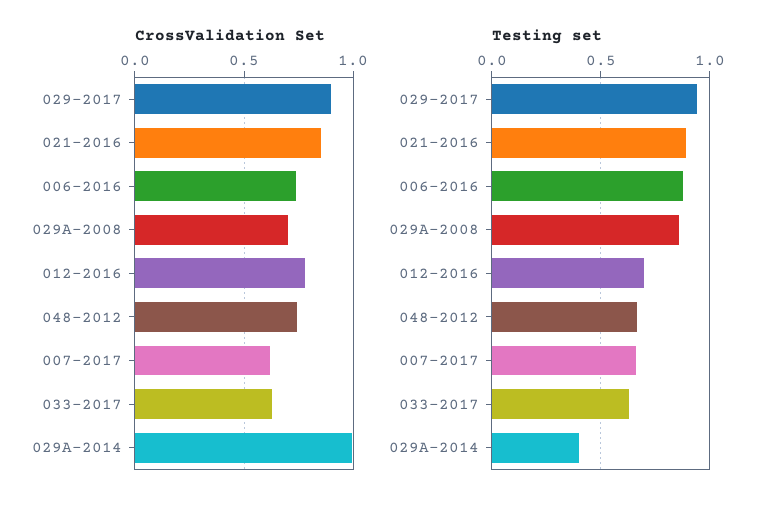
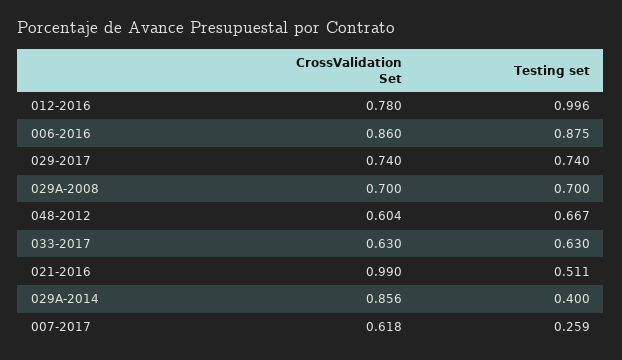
  {
    "CrossValidation Set": {
-     "029-2017": 0.9,
+     "029-2017": 0.74,
-     "021-2016": 0.85,
+     "021-2016": 0.99,
-     "006-2016": 0.75,
+     "006-2016": 0.86,
      "029A-2008": 0.7,
      "012-2016": 0.78,
-     "048-2012": 0.75,
+     "048-2012": 0.604,
      "007-2017": 0.618,
      "033-2017": 0.63,
-     "029A-2014": 1
+     "029A-2014": 0.856
    },
    "Testing set": {
-     "029-2017": 0.95,
+     "029-2017": 0.74,
-     "021-2016": 0.9,
+     "021-2016": 0.511,
      "006-2016": 0.875,
-     "029A-2008": 0.85,
+     "029A-2008": 0.7,
-     "012-2016": 0.7,
+     "012-2016": 0.996,
      "048-2012": 0.667,
-     "007-2017": 0.65,
+     "007-2017": 0.259,
      "033-2017": 0.63,
      "029A-2014": 0.4
    }
  }

